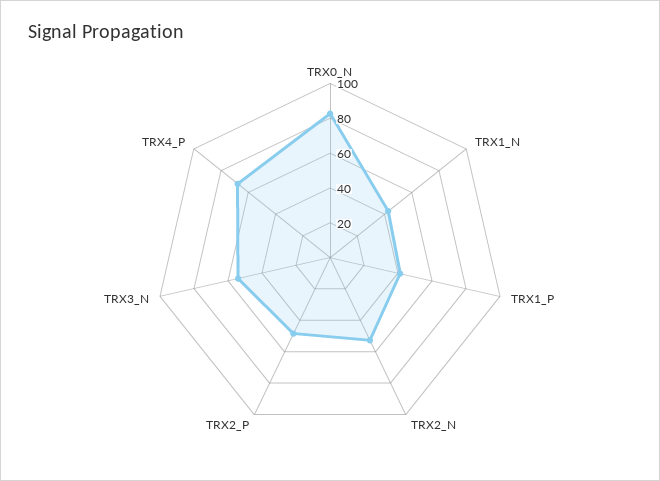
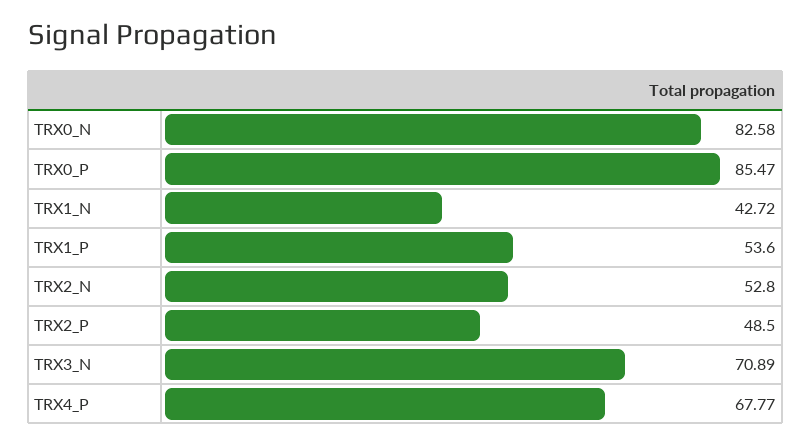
  {
    "TRX0_N": 82.58,
    "TRX1_N": 42.72,
-   "TRX1_P": 40,
+   "TRX1_P": 53.6,
    "TRX2_N": 52.8,
    "TRX2_P": 48.5,
-   "TRX3_N": 55,
+   "TRX3_N": 70.89,
-   "TRX4_P": 67.77
+   "TRX4_P": 67.77,
+   "TRX0_P": 85.47
  }

